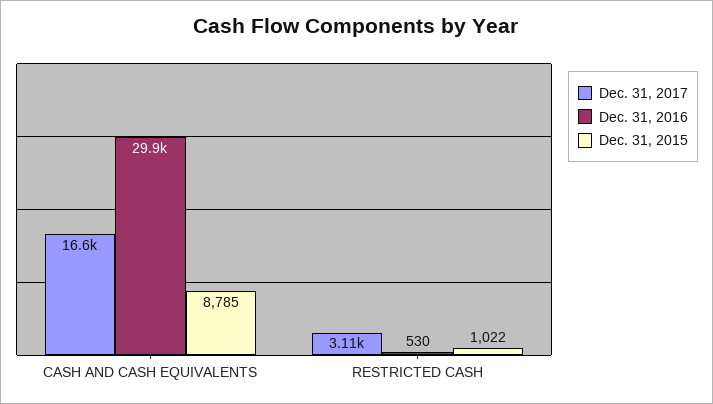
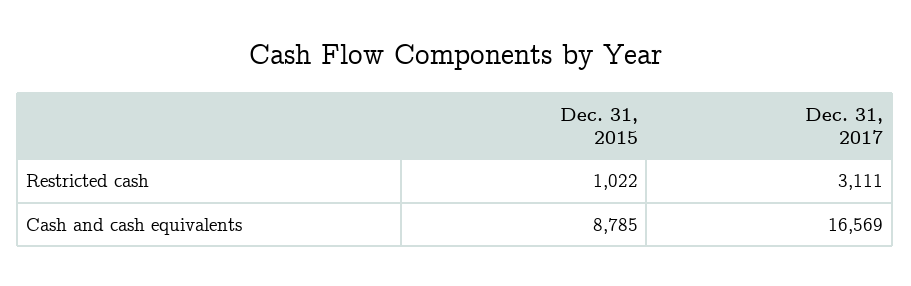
  {
    "Dec. 31, 2017": {
      "CASH AND CASH EQUIVALENTS": 16569,
      "RESTRICTED CASH": 3111
    },
-   "Dec. 31, 2016": {
-     "CASH AND CASH EQUIVALENTS": 29900,
-     "RESTRICTED CASH": 530
-   },
    "Dec. 31, 2015": {
      "CASH AND CASH EQUIVALENTS": 8785,
      "RESTRICTED CASH": 1022
    }
  }

